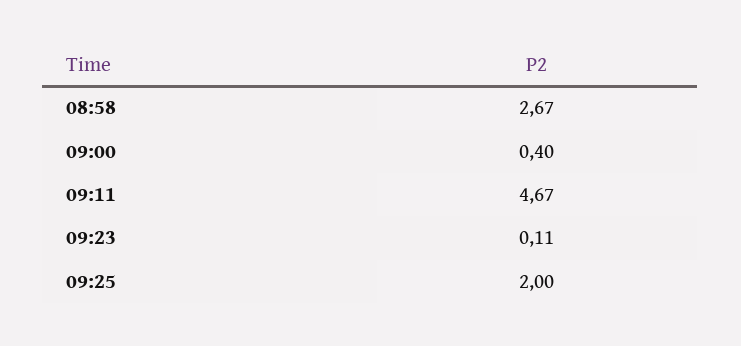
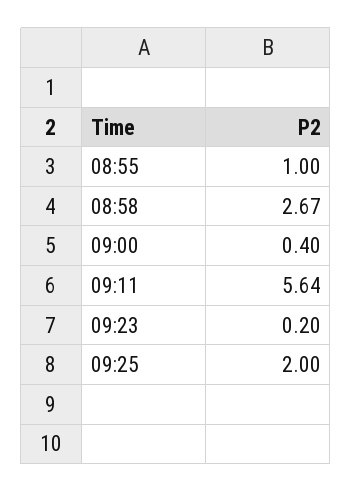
  {
    "08:58": 2.67,
    "09:00": 0.4,
-   "09:11": 4.67,
+   "09:11": 5.64,
-   "09:23": 0.11,
+   "09:23": 0.2,
-   "09:25": 2
+   "09:25": 2,
+   "08:55": 1
  }

